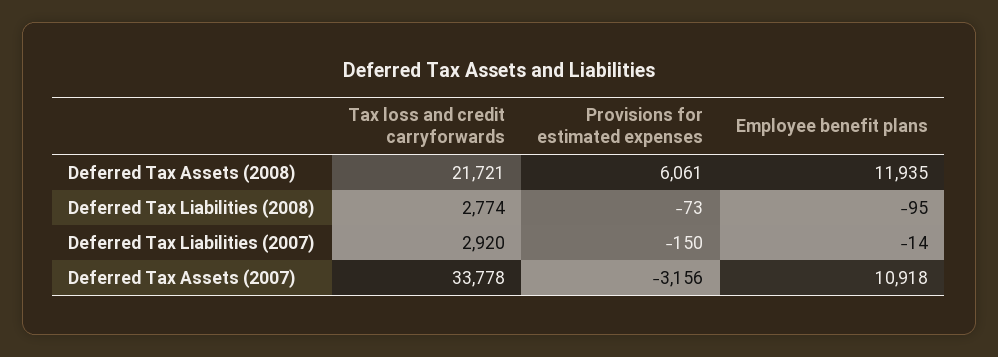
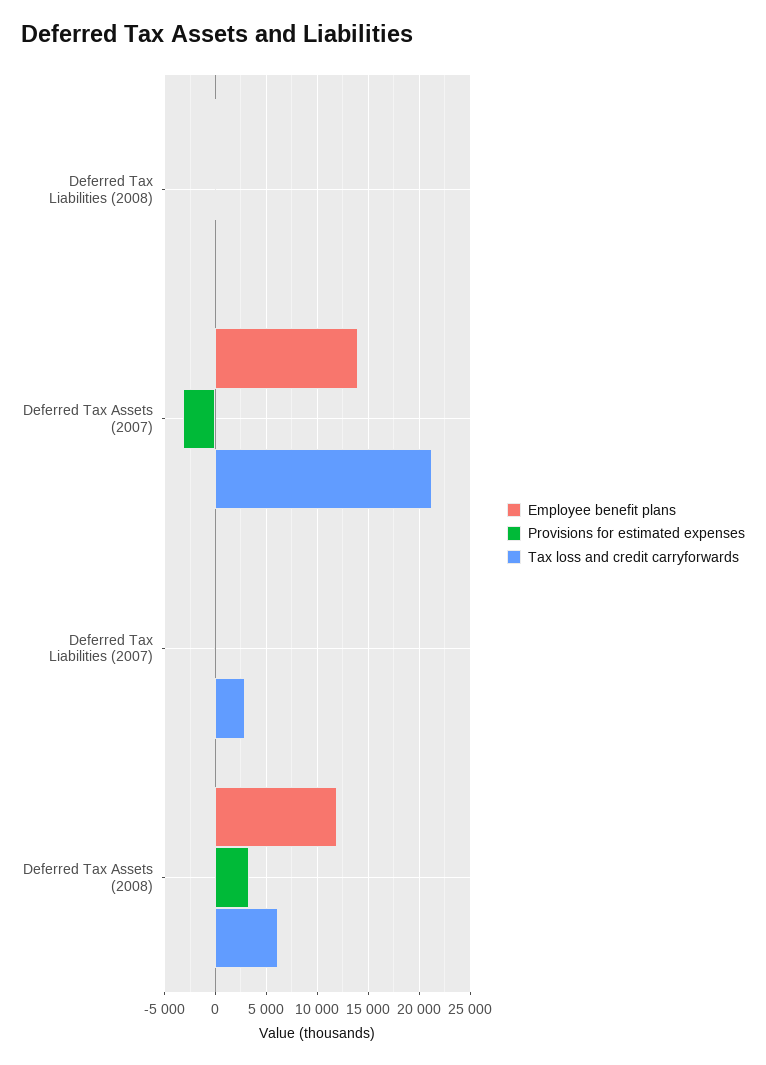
  {
    "Tax loss and credit carryforwards": {
-     "Deferred Tax Assets (2008)": 21721,
+     "Deferred Tax Assets (2008)": 6000,
-     "Deferred Tax Liabilities (2008)": 2774,
+     "Deferred Tax Liabilities (2008)": 0,
      "Deferred Tax Liabilities (2007)": 2920,
-     "Deferred Tax Assets (2007)": 33778
+     "Deferred Tax Assets (2007)": 21000
    },
    "Provisions for estimated expenses": {
-     "Deferred Tax Assets (2008)": 6061,
+     "Deferred Tax Assets (2008)": 3000,
      "Deferred Tax Liabilities (2008)": -73,
      "Deferred Tax Liabilities (2007)": -150,
      "Deferred Tax Assets (2007)": -3156
    },
    "Employee benefit plans": {
      "Deferred Tax Assets (2008)": 11935,
      "Deferred Tax Liabilities (2008)": -95,
      "Deferred Tax Liabilities (2007)": -14,
-     "Deferred Tax Assets (2007)": 10918
+     "Deferred Tax Assets (2007)": 14000
    }
  }

